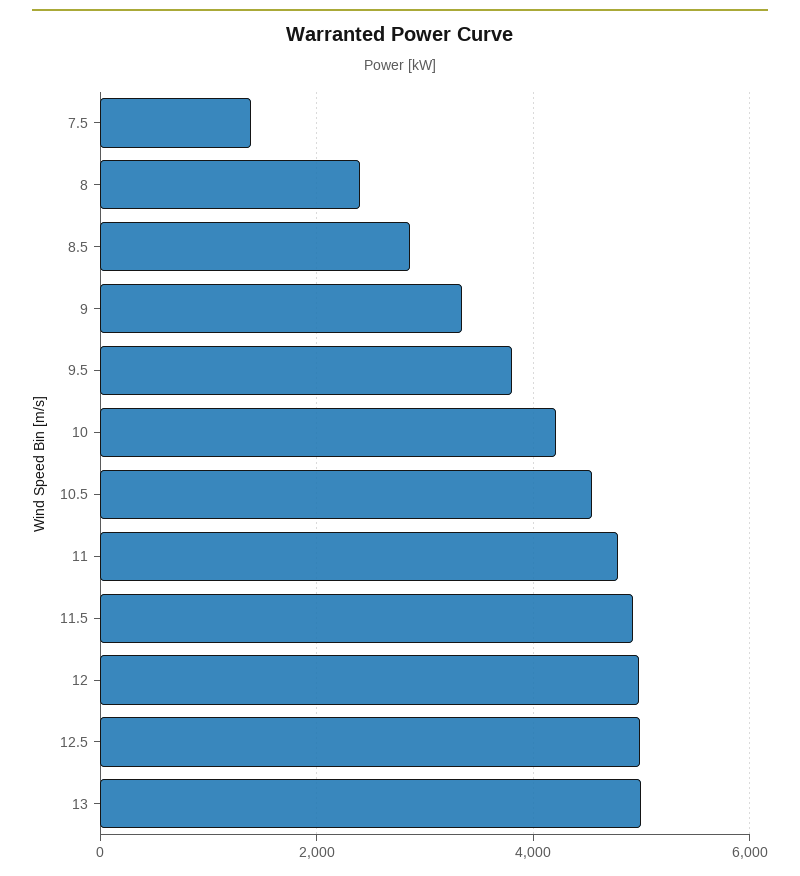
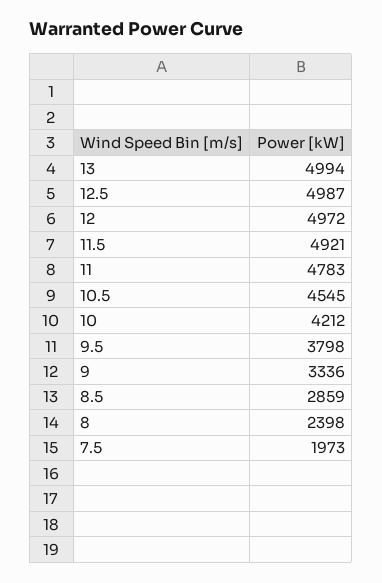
  {
-   "7.5": 1400,
+   "7.5": 1973,
    "8": 2398,
    "8.5": 2859,
    "9": 3336,
    "9.5": 3798,
    "10": 4212,
    "10.5": 4545,
    "11": 4783,
    "11.5": 4921,
    "12": 4972,
    "12.5": 4987,
    "13": 4994
  }

